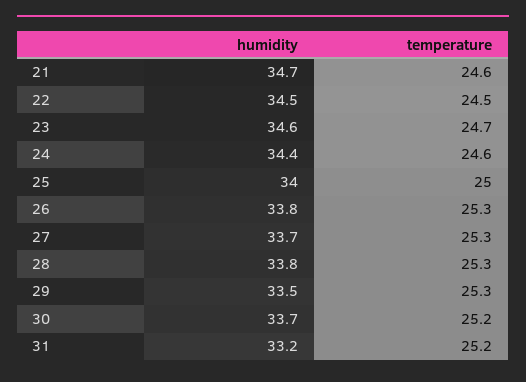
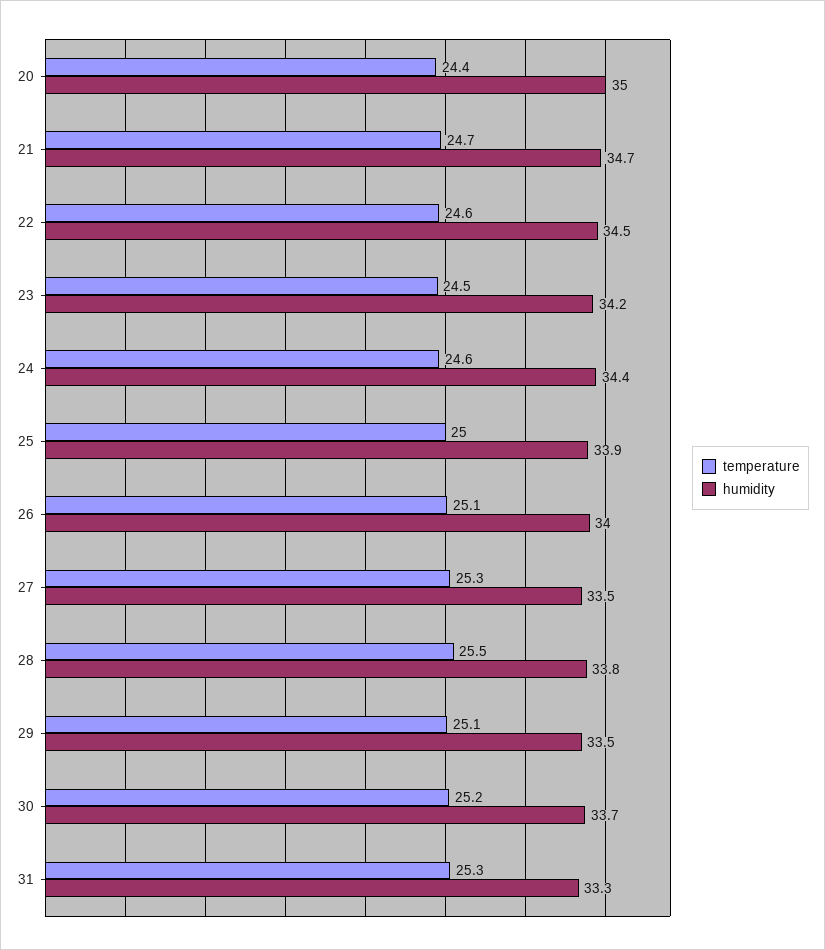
  {
    "humidity": {
      "21": 34.7,
      "22": 34.5,
-     "23": 34.6,
+     "23": 34.2,
      "24": 34.4,
-     "25": 34,
+     "25": 33.9,
-     "26": 33.8,
+     "26": 34,
-     "27": 33.7,
+     "27": 33.5,
      "28": 33.8,
      "29": 33.5,
      "30": 33.7,
-     "31": 33.2
+     "31": 33.3,
+     "20": 35
    },
    "temperature": {
-     "21": 24.6,
+     "21": 24.7,
-     "22": 24.5,
+     "22": 24.6,
-     "23": 24.7,
+     "23": 24.5,
      "24": 24.6,
      "25": 25,
-     "26": 25.3,
+     "26": 25.1,
      "27": 25.3,
-     "28": 25.3,
+     "28": 25.5,
-     "29": 25.3,
+     "29": 25.1,
      "30": 25.2,
-     "31": 25.2
+     "31": 25.3,
+     "20": 24.4
    }
  }

